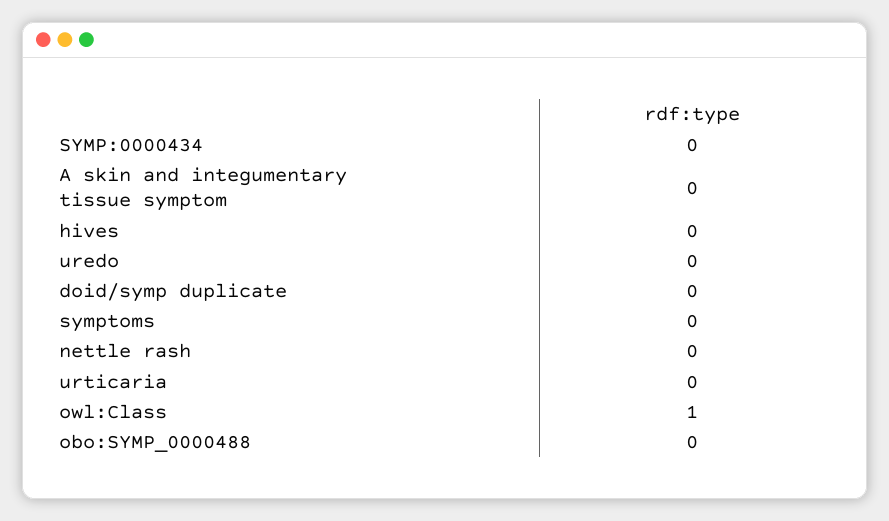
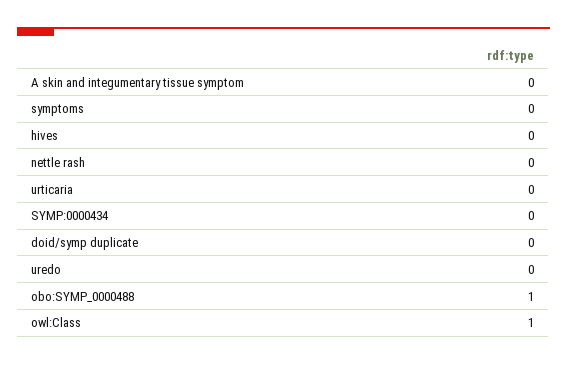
  {
    "SYMP:0000434": 0,
    "A skin and integumentary tissue symptom": 0,
    "hives": 0,
    "uredo": 0,
    "doid/symp duplicate": 0,
    "symptoms": 0,
    "nettle rash": 0,
    "urticaria": 0,
    "owl:Class": 1,
-   "obo:SYMP_0000488": 0
+   "obo:SYMP_0000488": 1
  }

